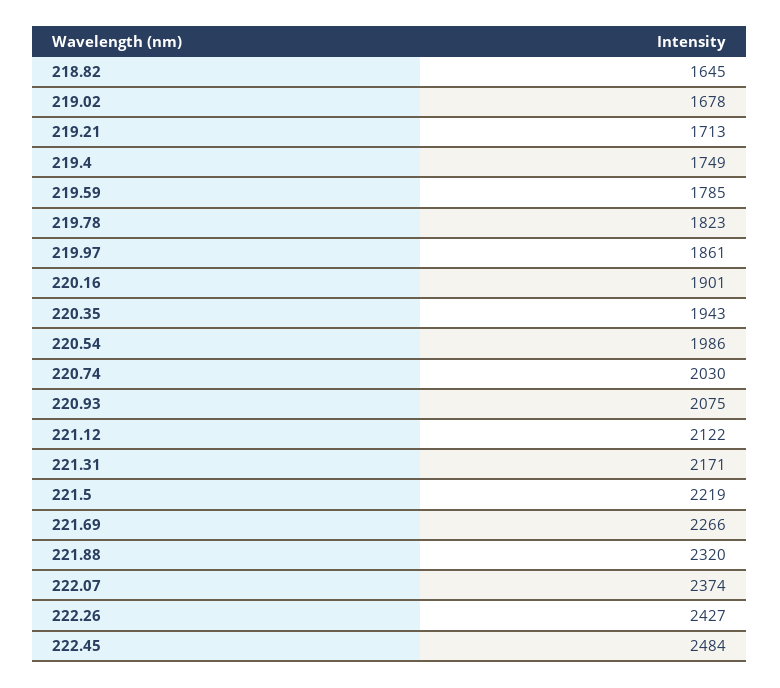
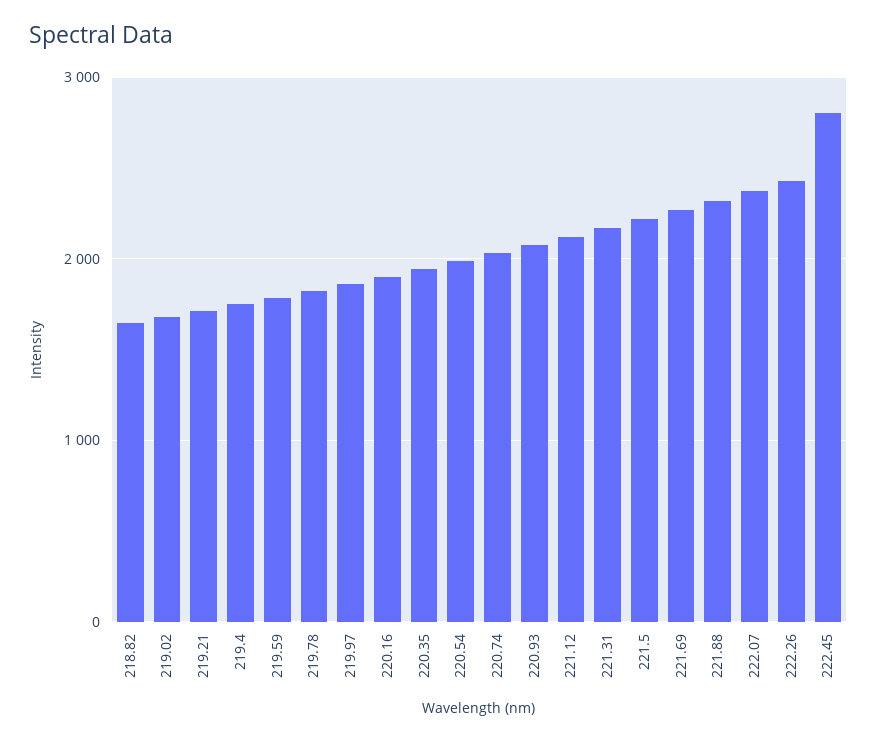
  {
    "218.82": 1645,
    "219.02": 1678,
    "219.21": 1713,
    "219.4": 1749,
    "219.59": 1785,
    "219.78": 1823,
    "219.97": 1861,
    "220.16": 1901,
    "220.35": 1943,
    "220.54": 1986,
    "220.74": 2030,
    "220.93": 2075,
    "221.12": 2122,
    "221.31": 2171,
    "221.5": 2219,
    "221.69": 2266,
    "221.88": 2320,
    "222.07": 2374,
    "222.26": 2427,
-   "222.45": 2484
+   "222.45": 2800
  }

